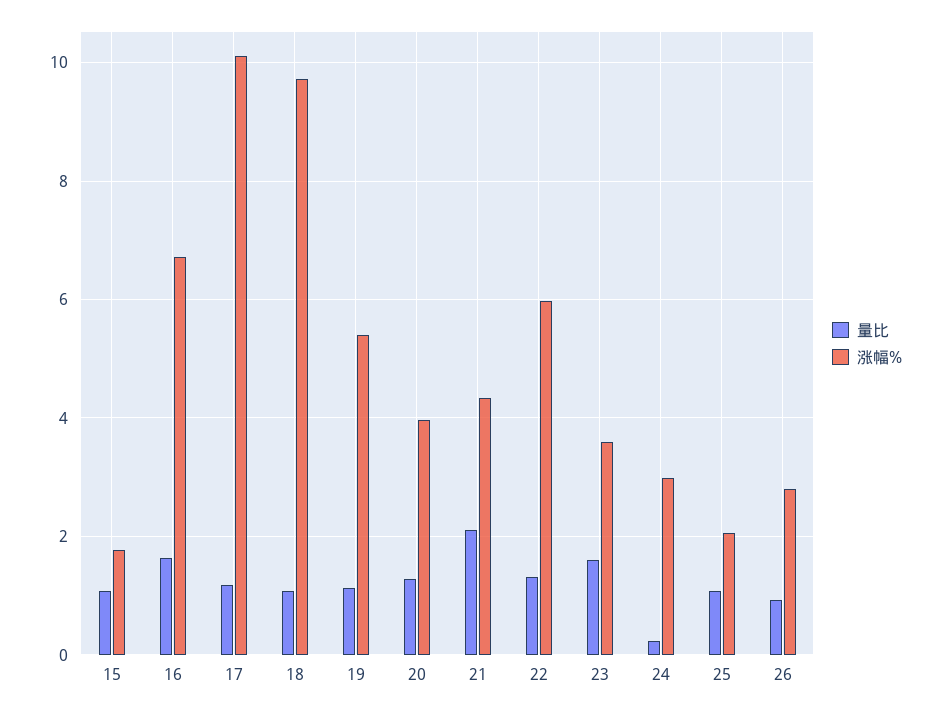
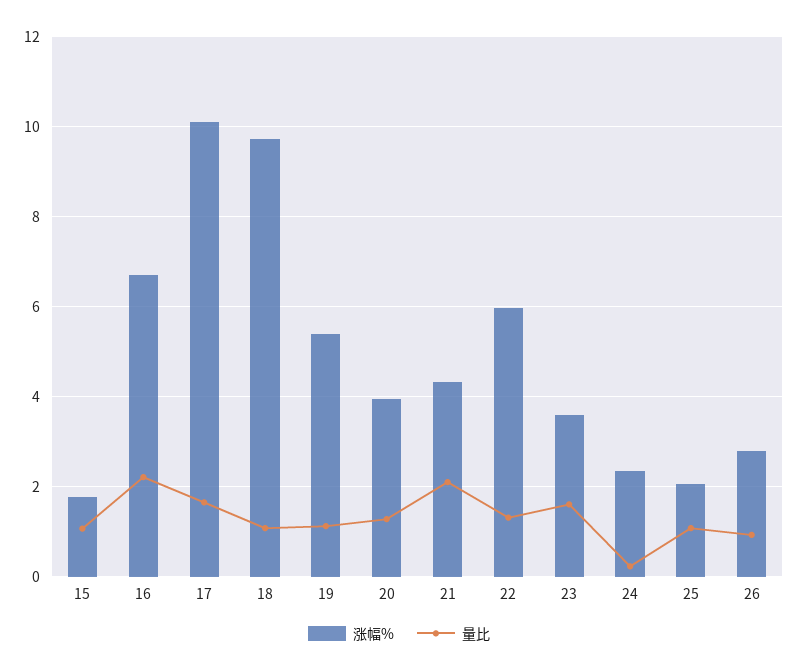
  {
    "量比": {
      "15": 1,
-     "16": 1.6,
+     "16": 2.2,
-     "17": 1.2,
+     "17": 1.6,
      "18": 1,
      "19": 1.2,
      "20": 1.2,
      "21": 2.2,
      "22": 1.4,
      "23": 1.6,
      "24": 0.2,
      "25": 1,
      "26": 1
    },
    "涨幅%": {
      "15": 1.8,
      "16": 6.8,
      "17": 10.2,
      "18": 9.8,
      "19": 5.4,
      "20": 4,
      "21": 4.4,
      "22": 6,
      "23": 3.6,
-     "24": 3,
+     "24": 2.4,
      "25": 2,
      "26": 2.8
    }
  }

